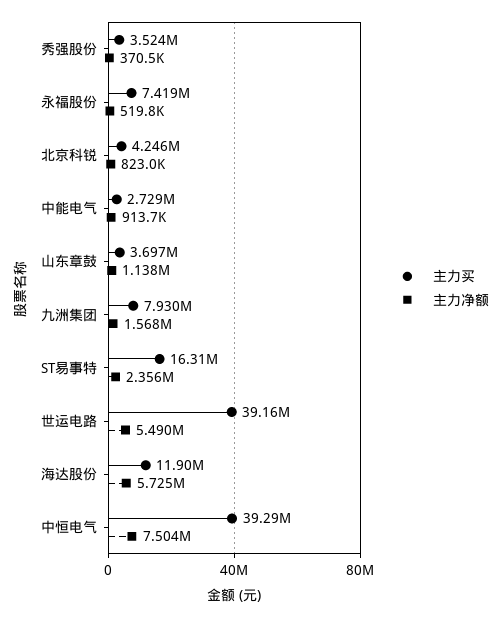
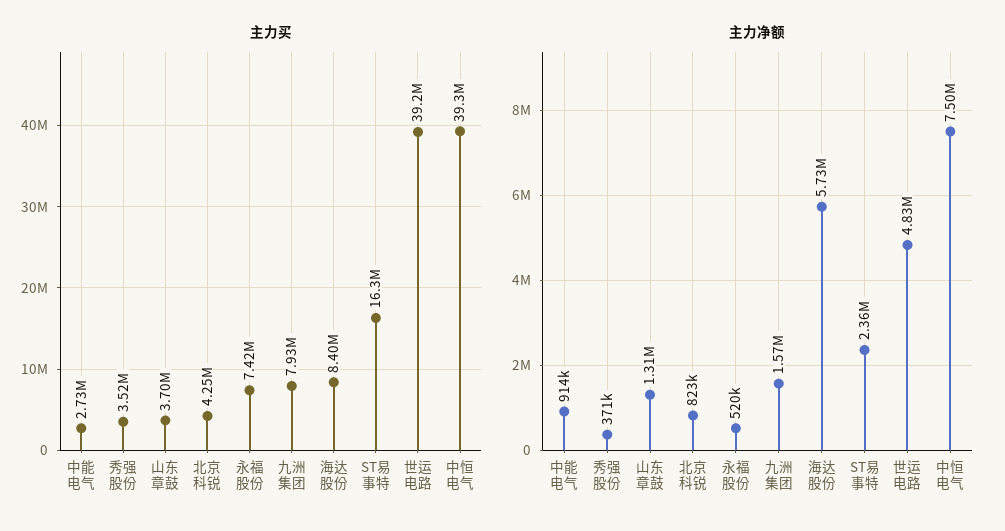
  {
    "主力买": {
      "秀强股份": 3524000,
      "永福股份": 7419000,
      "北京科锐": 4246000,
      "中能电气": 2729000,
      "山东章鼓": 3697000,
      "九洲集团": 7930000,
      "ST易事特": 16310000,
      "世运电路": 39160000,
-     "海达股份": 11900000,
+     "海达股份": 8400000,
      "中恒电气": 39290000
    },
    "主力净额": {
      "秀强股份": 370500,
      "永福股份": 519800,
      "北京科锐": 823000,
      "中能电气": 913700,
-     "山东章鼓": 1138000,
+     "山东章鼓": 1310000,
      "九洲集团": 1568000,
      "ST易事特": 2356000,
-     "世运电路": 5490000,
+     "世运电路": 4830000,
      "海达股份": 5725000,
      "中恒电气": 7504000
    }
  }

